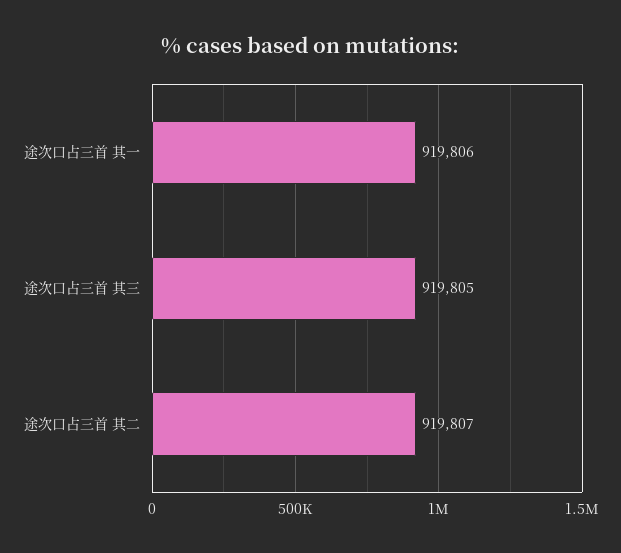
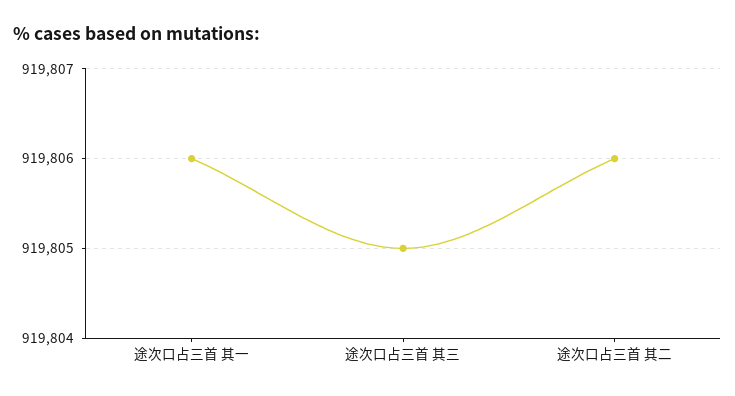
  {
    "途次口占三首 其一": 919806,
    "途次口占三首 其三": 919805,
-   "途次口占三首 其二": 919807
+   "途次口占三首 其二": 919806
  }

